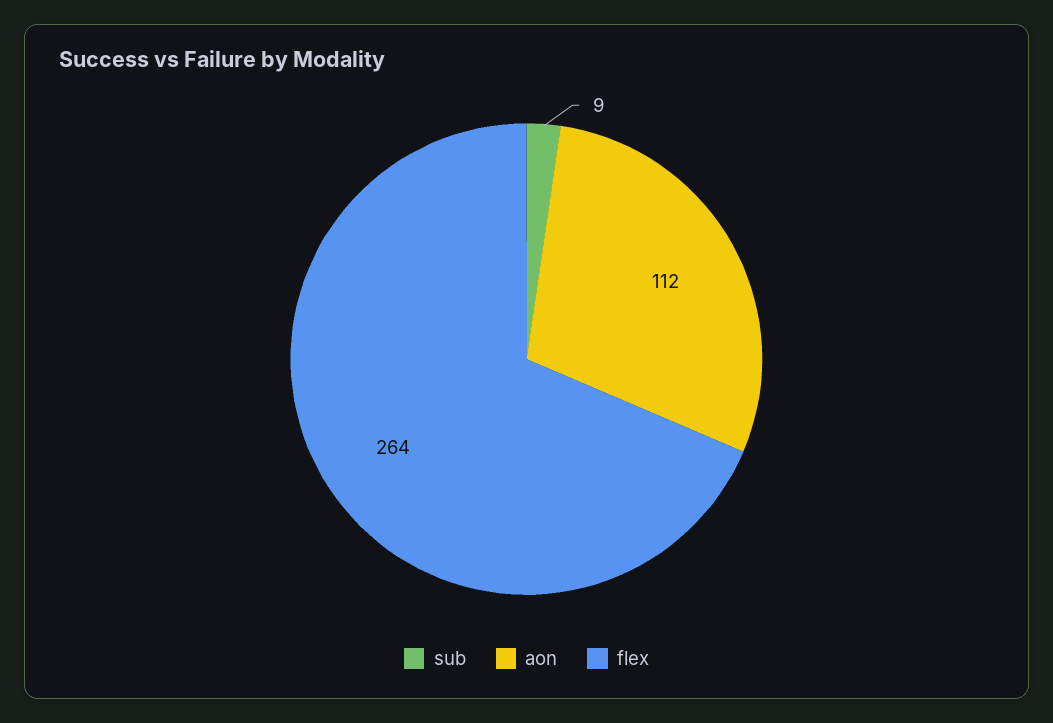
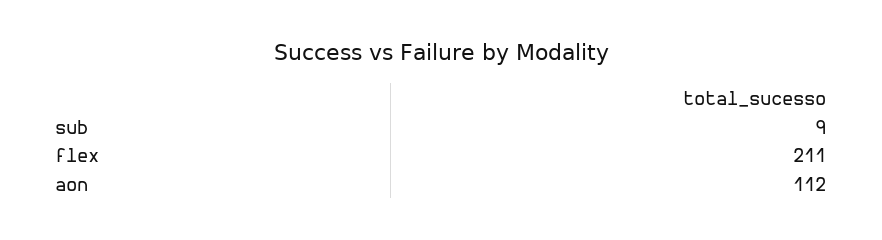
  {
    "sub": 9,
    "aon": 112,
-   "flex": 264
+   "flex": 211
  }

